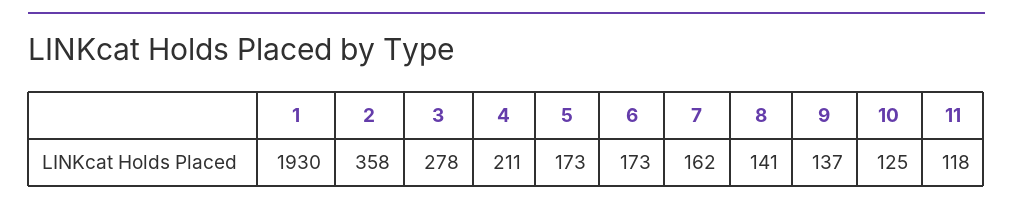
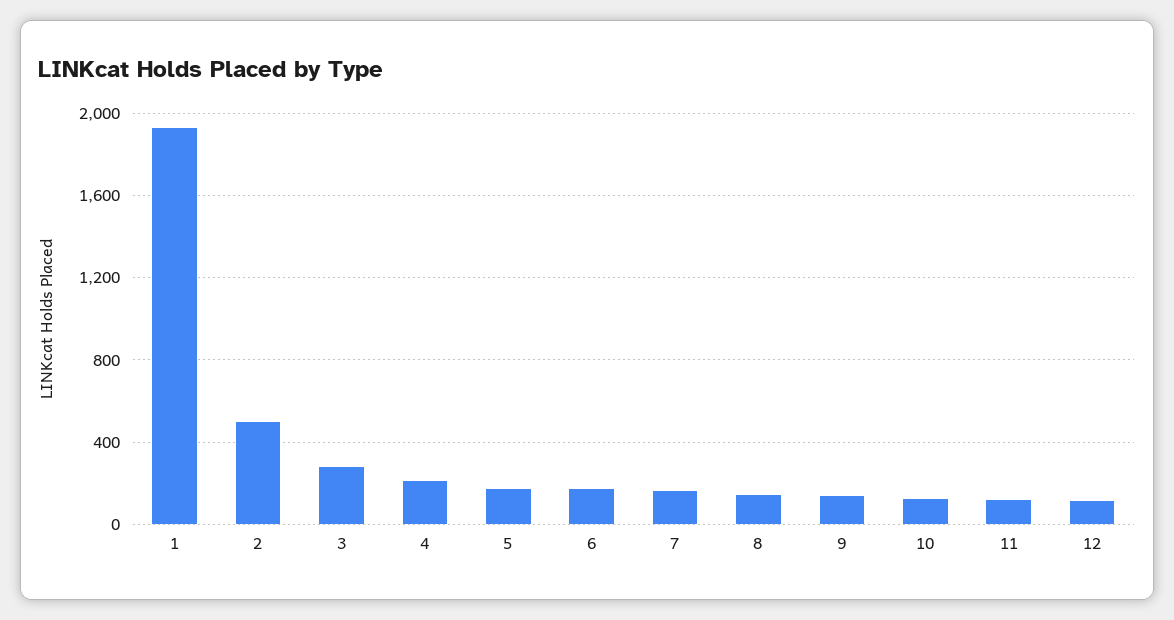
  {
    "1": 1930,
-   "2": 358,
+   "2": 500,
    "3": 278,
    "4": 211,
    "5": 173,
    "6": 173,
    "7": 162,
    "8": 141,
    "9": 137,
    "10": 125,
-   "11": 118
+   "11": 118,
+   "12": 100
  }

